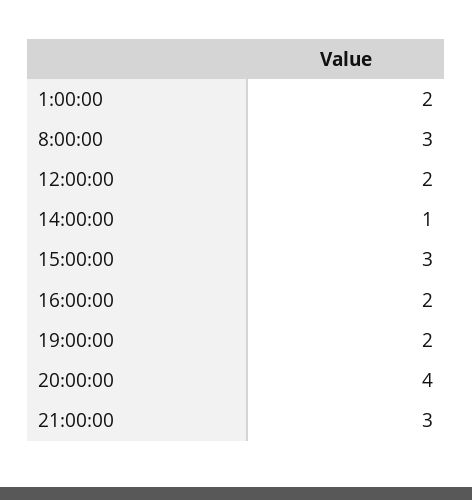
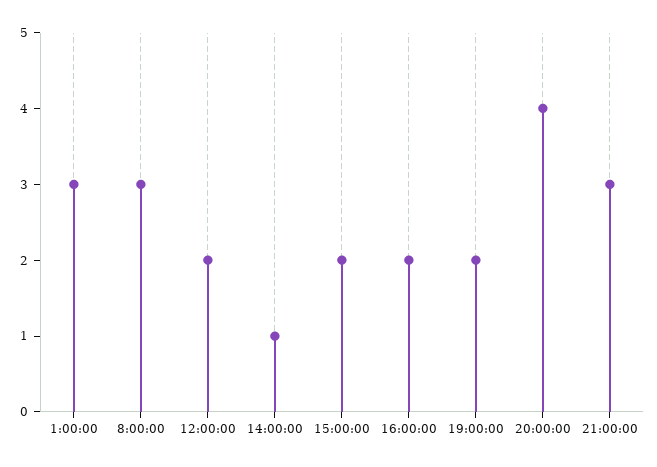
  {
-   "1:00:00": 2,
+   "1:00:00": 3,
    "8:00:00": 3,
    "12:00:00": 2,
    "14:00:00": 1,
-   "15:00:00": 3,
+   "15:00:00": 2,
    "16:00:00": 2,
    "19:00:00": 2,
    "20:00:00": 4,
    "21:00:00": 3
  }

